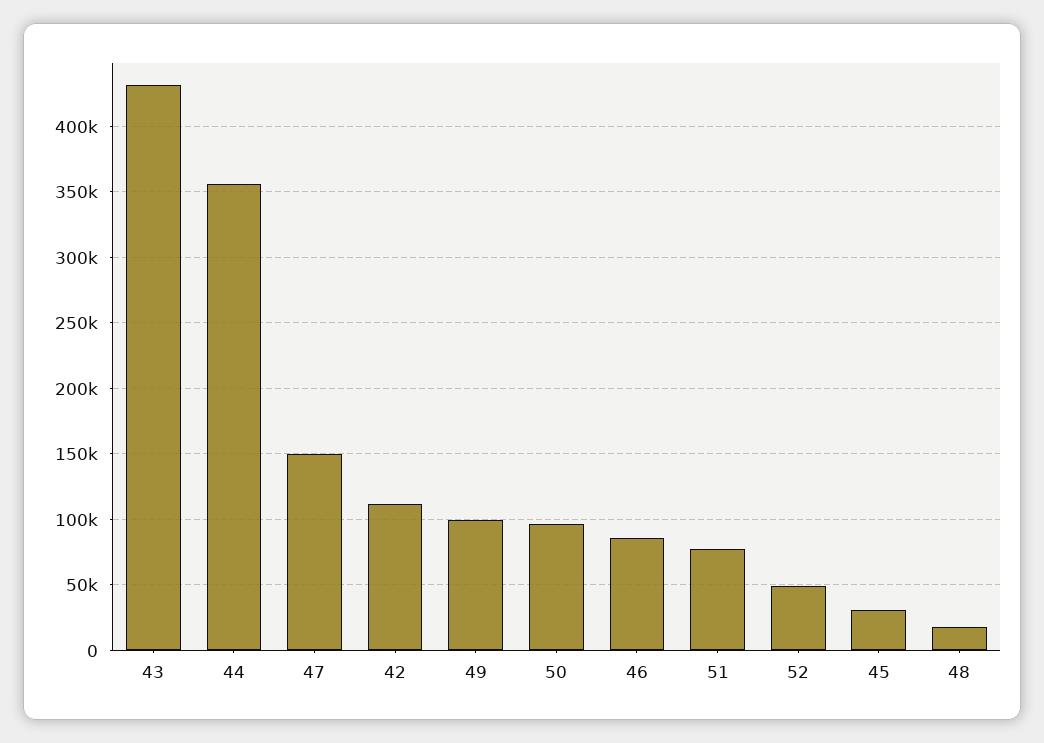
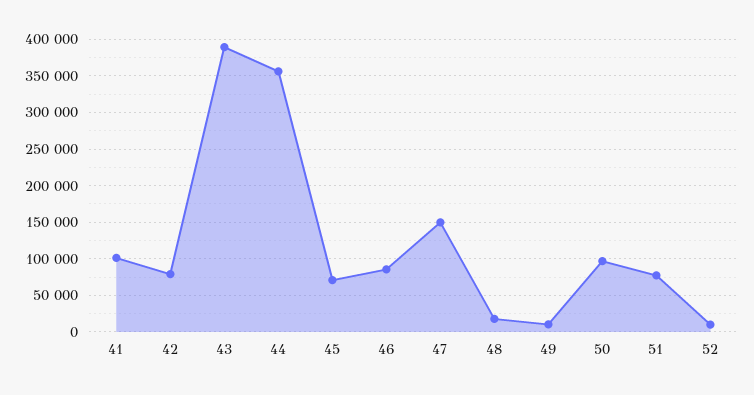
  {
-   "43": 430000,
+   "43": 390000,
    "44": 355000,
    "47": 150000,
-   "42": 110000,
+   "42": 80000,
-   "49": 100000,
+   "49": 10000,
    "50": 95000,
    "46": 85000,
    "51": 75000,
-   "52": 50000,
+   "52": 10000,
-   "45": 30000,
+   "45": 70000,
-   "48": 20000
+   "48": 20000,
+   "41": 100000
  }

